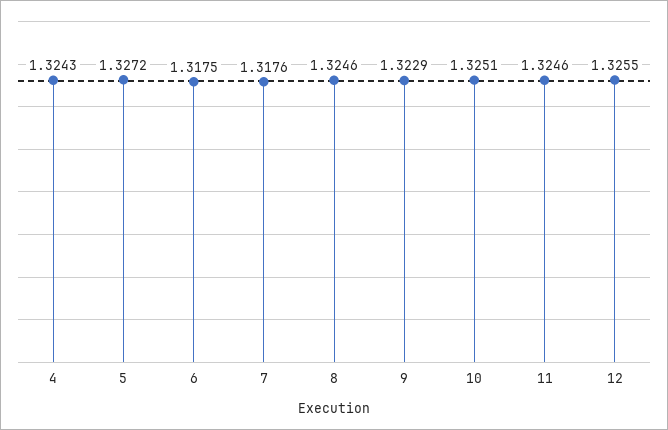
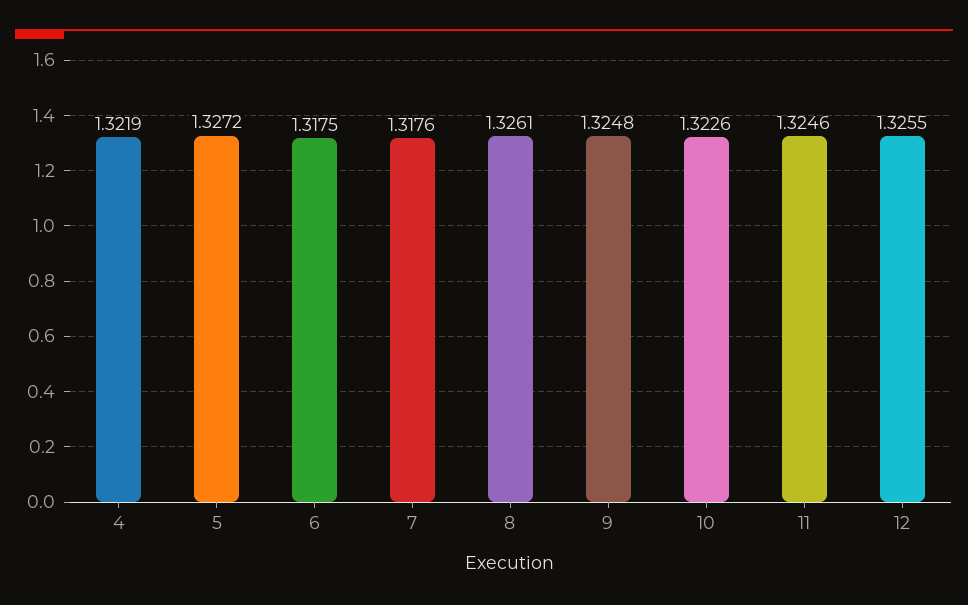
  {
-   "4": 1.3243,
+   "4": 1.3219,
    "5": 1.3272,
    "6": 1.3175,
    "7": 1.3176,
-   "8": 1.3246,
+   "8": 1.3261,
-   "9": 1.3229,
+   "9": 1.3248,
-   "10": 1.3251,
+   "10": 1.3226,
    "11": 1.3246,
    "12": 1.3255
  }

